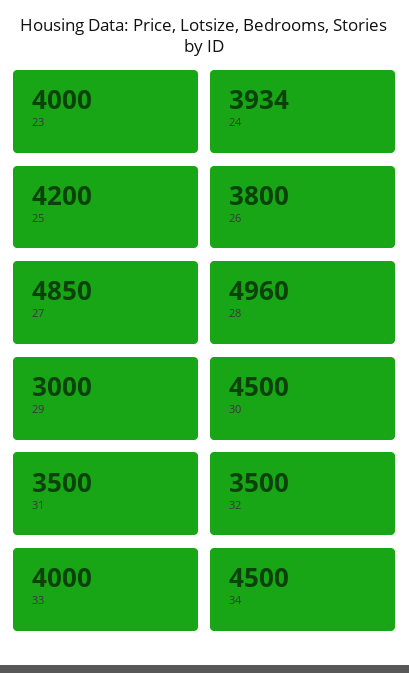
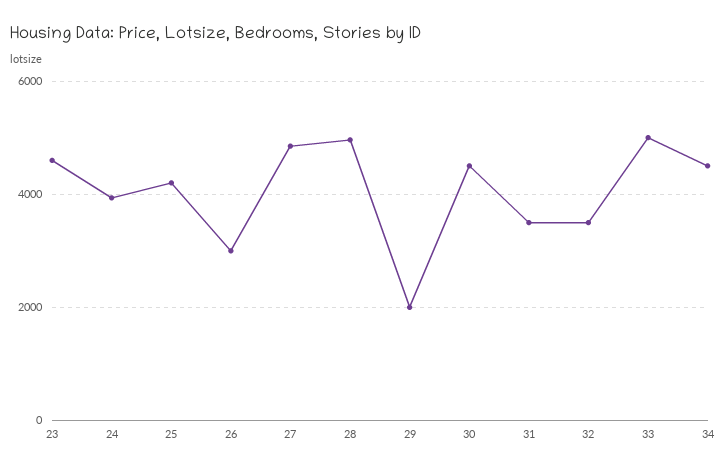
  {
-   "23": 4000,
+   "23": 4600,
    "24": 3934,
    "25": 4200,
-   "26": 3800,
+   "26": 3000,
    "27": 4850,
    "28": 4960,
-   "29": 3000,
+   "29": 2000,
    "30": 4500,
    "31": 3500,
    "32": 3500,
-   "33": 4000,
+   "33": 5000,
    "34": 4500
  }

